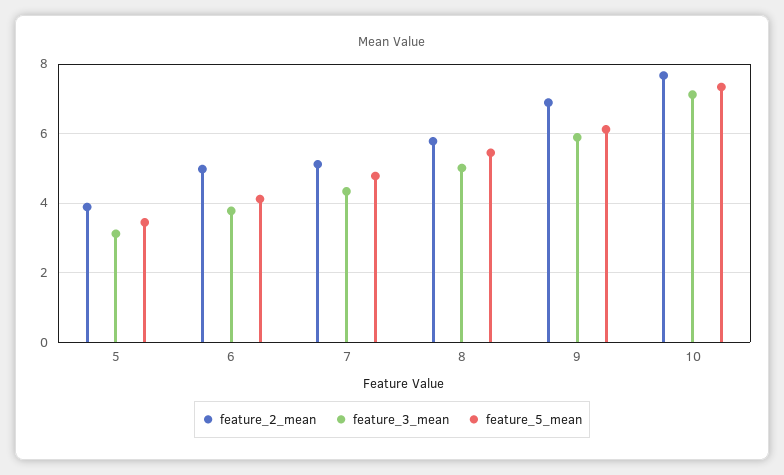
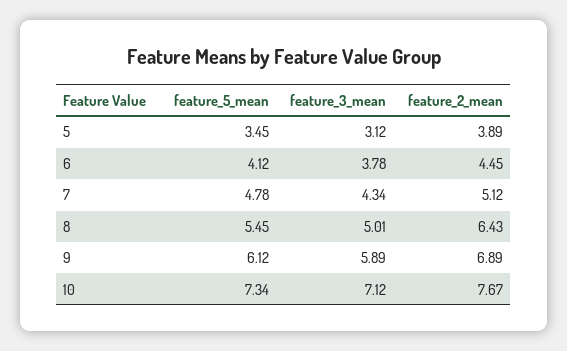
  {
    "feature_2_mean": {
      "5": 3.89,
-     "6": 5,
+     "6": 4.45,
      "7": 5.12,
-     "8": 5.8,
+     "8": 6.43,
      "9": 6.89,
      "10": 7.67
    },
    "feature_3_mean": {
      "5": 3.12,
      "6": 3.78,
      "7": 4.34,
      "8": 5.01,
      "9": 5.89,
      "10": 7.12
    },
    "feature_5_mean": {
      "5": 3.45,
      "6": 4.12,
      "7": 4.78,
      "8": 5.45,
      "9": 6.12,
      "10": 7.34
    }
  }

